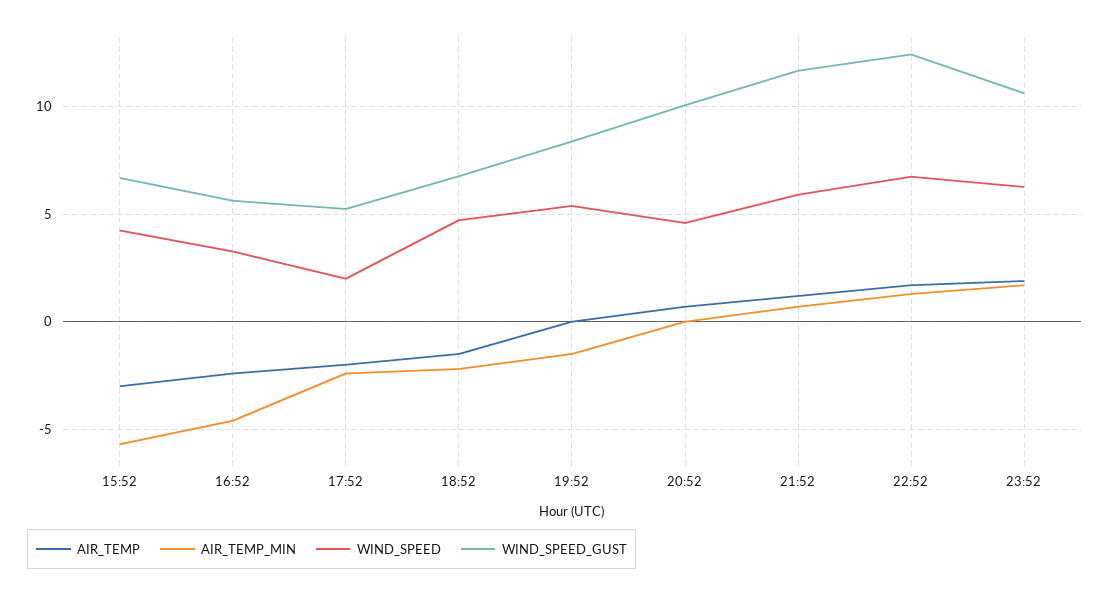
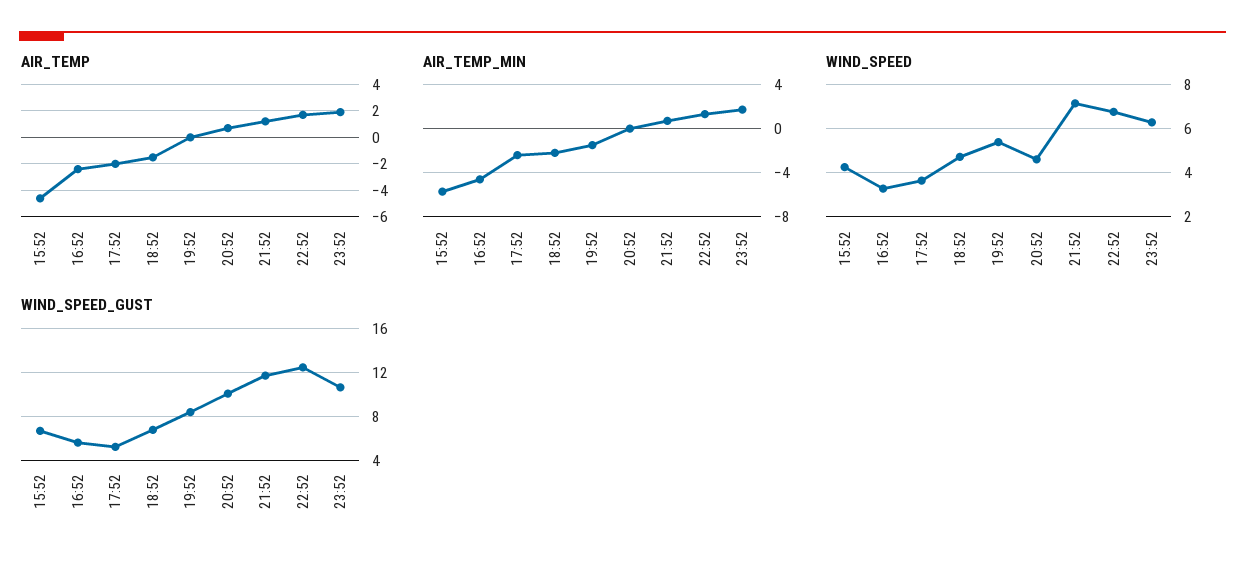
  {
    "AIR_TEMP": {
-     "15:52": -3,
+     "15:52": -4.5,
      "16:52": -2.5,
      "17:52": -2,
      "18:52": -1.5,
      "19:52": 0,
      "20:52": 0.5,
      "21:52": 1,
      "22:52": 1.5,
      "23:52": 2
    },
    "AIR_TEMP_MIN": {
      "15:52": -5.5,
      "16:52": -4.5,
      "17:52": -2.5,
      "18:52": -2,
      "19:52": -1.5,
      "20:52": 0,
      "21:52": 0.5,
      "22:52": 1.5,
      "23:52": 1.5
    },
    "WIND_SPEED": {
      "15:52": 4.5,
      "16:52": 3.5,
-     "17:52": 2,
+     "17:52": 3.5,
      "18:52": 4.5,
      "19:52": 5.5,
      "20:52": 4.5,
-     "21:52": 6,
+     "21:52": 7,
      "22:52": 7,
      "23:52": 6.5
    },
    "WIND_SPEED_GUST": {
      "15:52": 6.5,
      "16:52": 5.5,
      "17:52": 5.5,
      "18:52": 7,
      "19:52": 8.5,
      "20:52": 10,
      "21:52": 11.5,
      "22:52": 12.5,
      "23:52": 10.5
    }
  }

